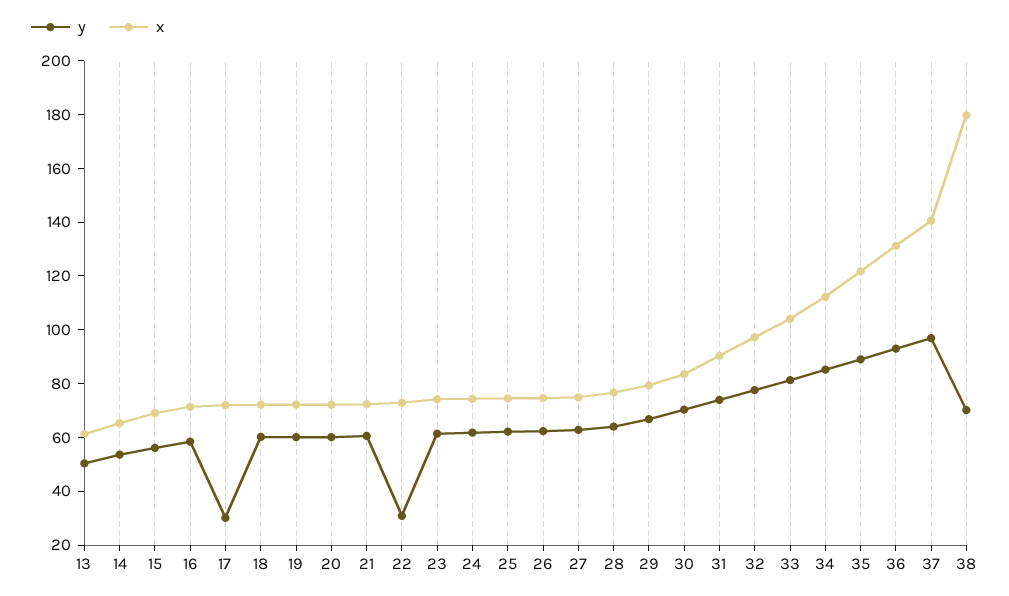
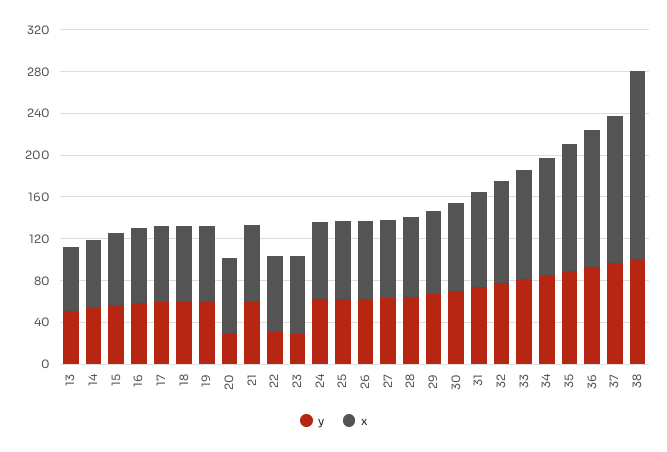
  {
    "y": {
      "13": 50,
      "14": 55,
      "15": 55,
      "16": 60,
-     "17": 30,
+     "17": 60,
      "18": 60,
      "19": 60,
-     "20": 60,
+     "20": 30,
      "21": 60,
      "22": 30,
-     "23": 60,
+     "23": 30,
      "24": 60,
      "25": 60,
      "26": 60,
      "27": 65,
      "28": 65,
      "29": 65,
      "30": 70,
      "31": 75,
      "32": 80,
      "33": 80,
      "34": 85,
      "35": 90,
      "36": 95,
      "37": 95,
-     "38": 70
+     "38": 100
    },
    "x": {
      "13": 60,
      "14": 65,
      "15": 70,
      "16": 70,
      "17": 70,
      "18": 70,
      "19": 70,
      "20": 70,
      "21": 70,
      "22": 75,
      "23": 75,
      "24": 75,
      "25": 75,
      "26": 75,
      "27": 75,
      "28": 75,
      "29": 80,
      "30": 85,
      "31": 90,
      "32": 95,
      "33": 105,
      "34": 110,
      "35": 120,
      "36": 130,
      "37": 140,
      "38": 180
    }
  }

